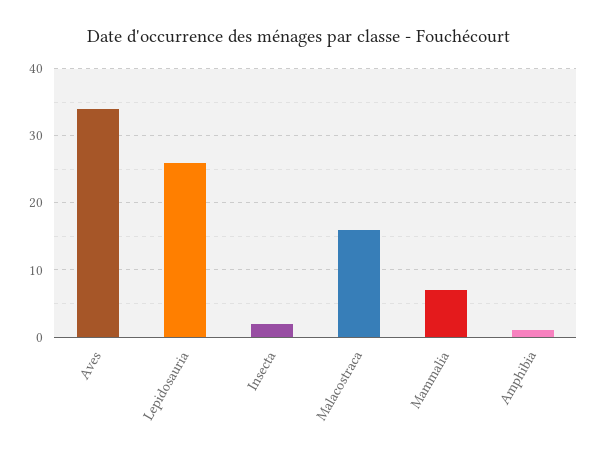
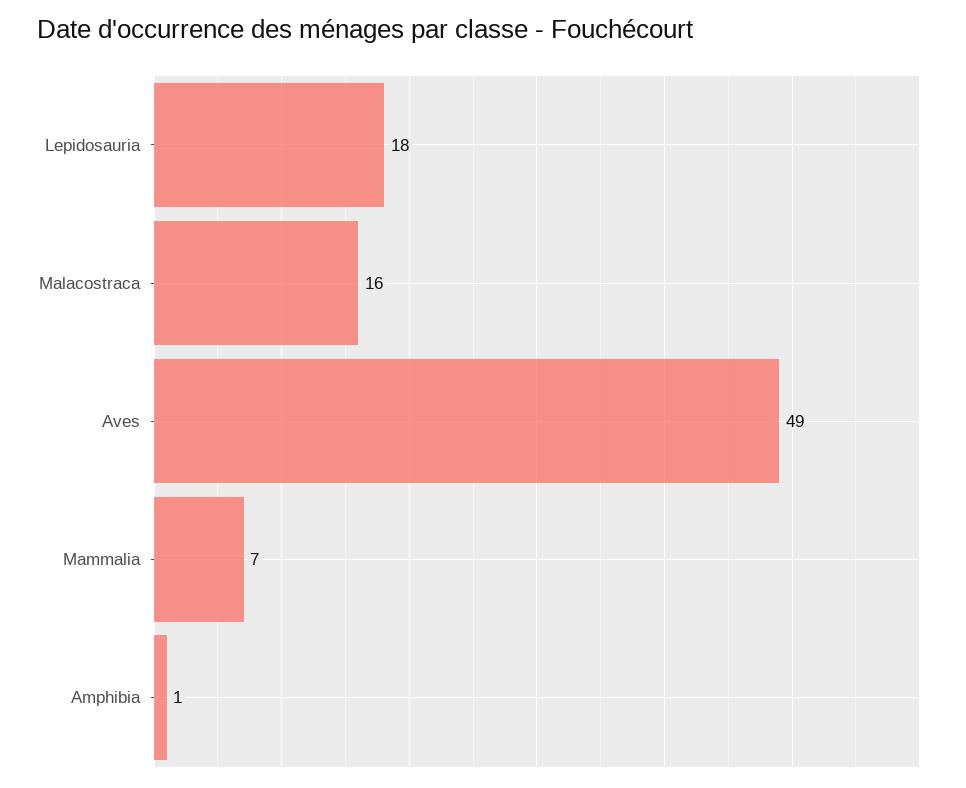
  {
-   "Aves": 34,
+   "Aves": 49,
-   "Lepidosauria": 26,
+   "Lepidosauria": 18,
-   "Insecta": 2,
    "Malacostraca": 16,
    "Mammalia": 7,
    "Amphibia": 1
  }

